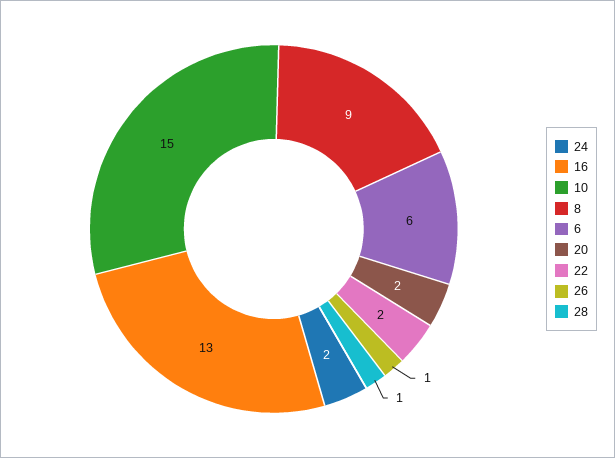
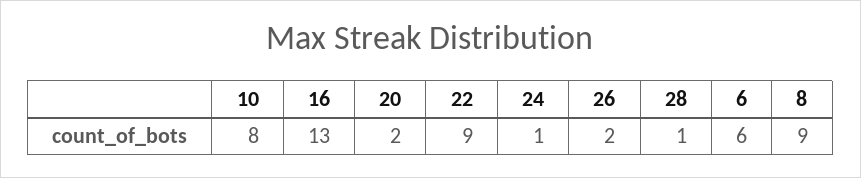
  {
-   "24": 2,
+   "24": 1,
    "16": 13,
-   "10": 15,
+   "10": 8,
    "8": 9,
    "6": 6,
    "20": 2,
-   "22": 2,
+   "22": 9,
-   "26": 1,
+   "26": 2,
    "28": 1
  }

